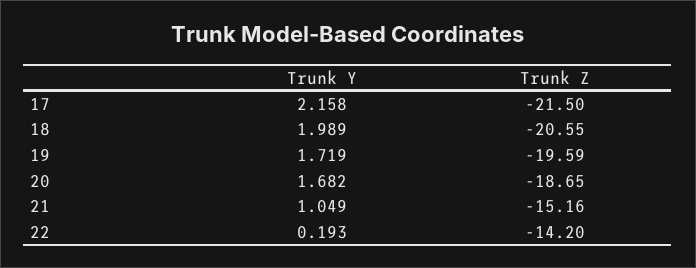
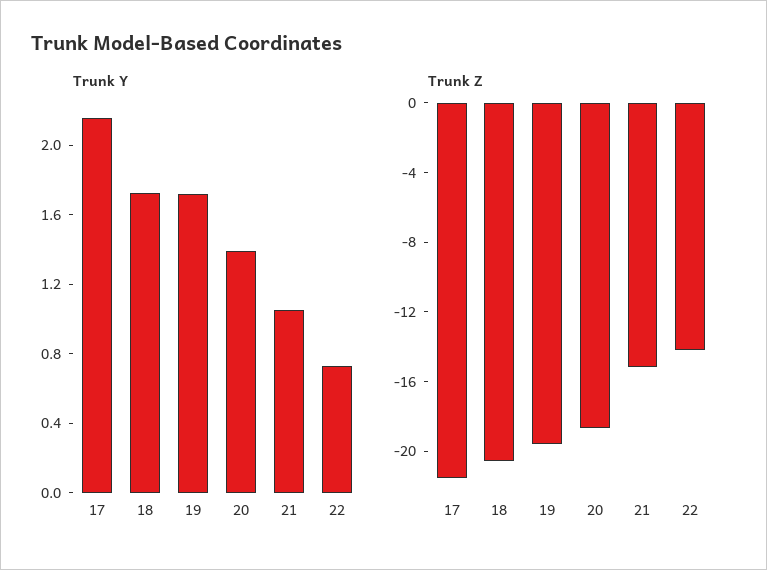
  {
    "Trunk Y": {
      "17": 2.158,
-     "18": 1.989,
+     "18": 1.7,
      "19": 1.719,
-     "20": 1.682,
+     "20": 1.4,
      "21": 1.049,
-     "22": 0.193
+     "22": 0.7
    },
    "Trunk Z": {
      "17": -21.5,
      "18": -20.55,
      "19": -19.59,
      "20": -18.65,
      "21": -15.16,
      "22": -14.2
    }
  }

